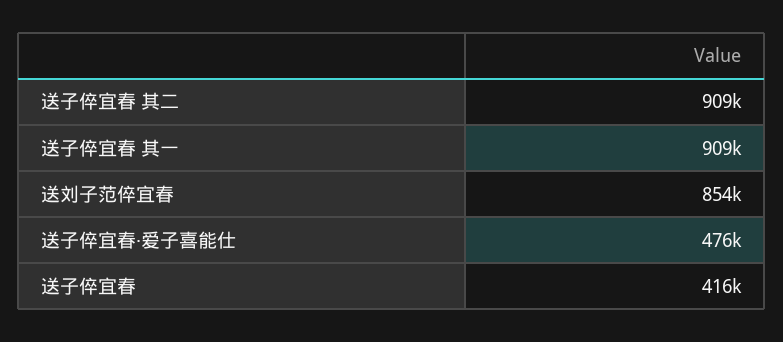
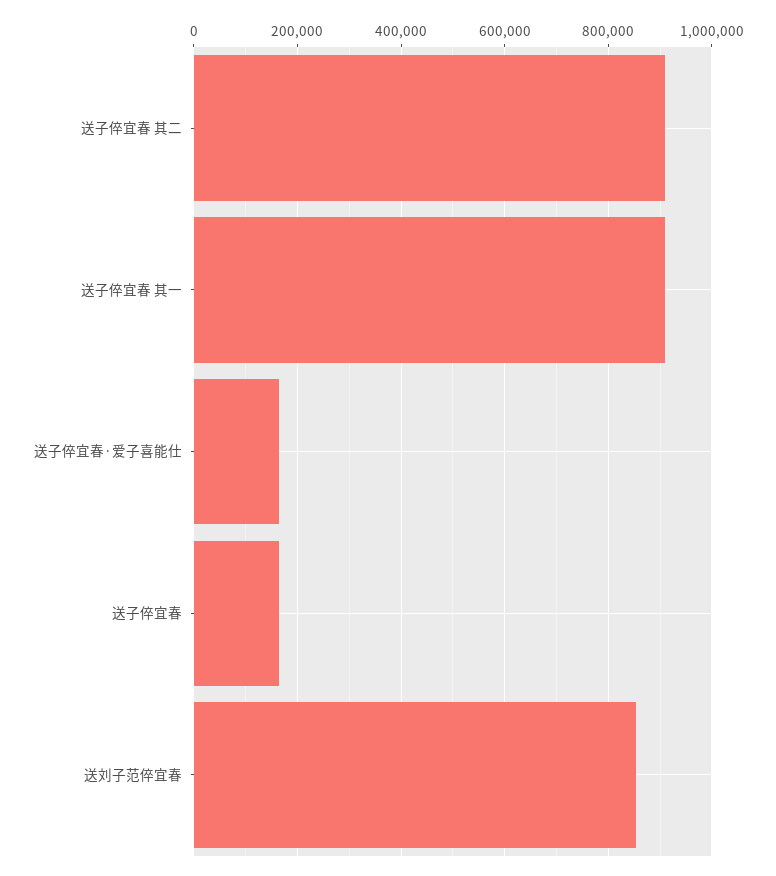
  {
    "送子倅宜春 其二": 909000,
    "送子倅宜春 其一": 909000,
    "送刘子范倅宜春": 854000,
-   "送子倅宜春·爱子喜能仕": 476000,
+   "送子倅宜春·爱子喜能仕": 160000,
-   "送子倅宜春": 416000
+   "送子倅宜春": 160000
  }

